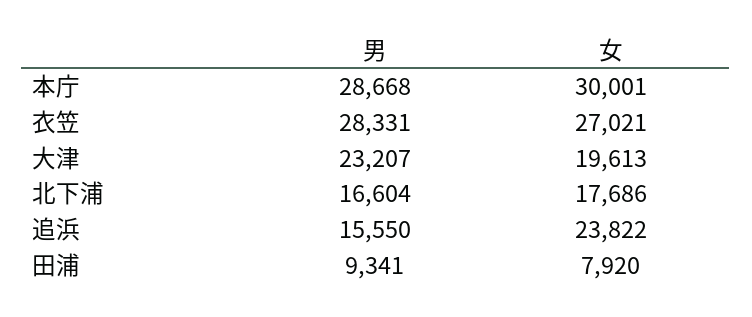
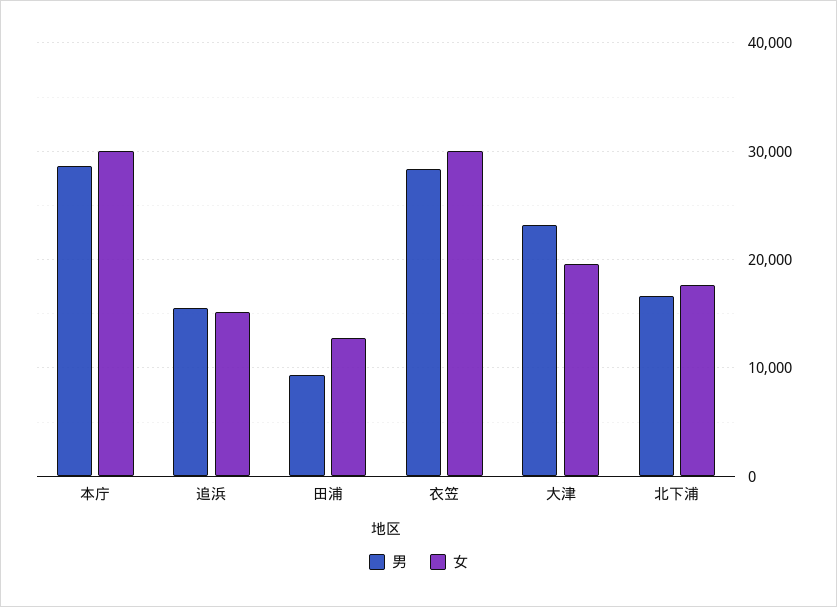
  {
    "男": {
      "本庁": 28668,
      "衣笠": 28331,
      "大津": 23207,
      "北下浦": 16604,
      "追浜": 15550,
      "田浦": 9341
    },
    "女": {
      "本庁": 30001,
-     "衣笠": 27021,
+     "衣笠": 30000,
      "大津": 19613,
      "北下浦": 17686,
-     "追浜": 23822,
+     "追浜": 15000,
-     "田浦": 7920
+     "田浦": 13000
    }
  }

